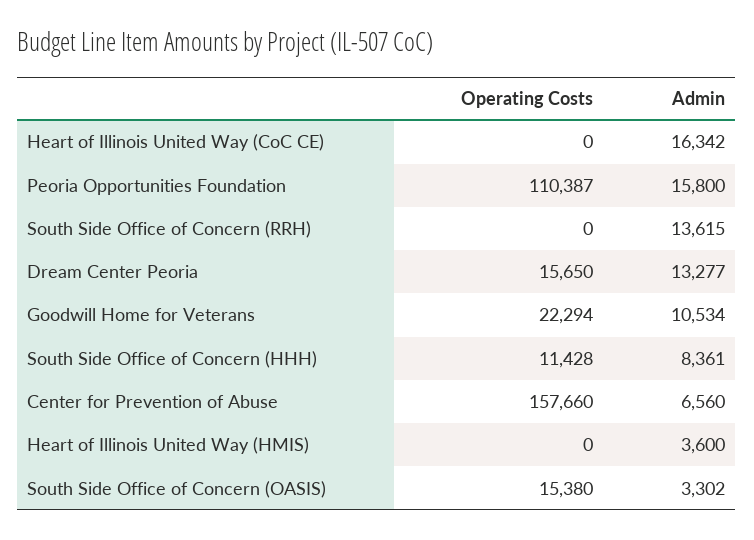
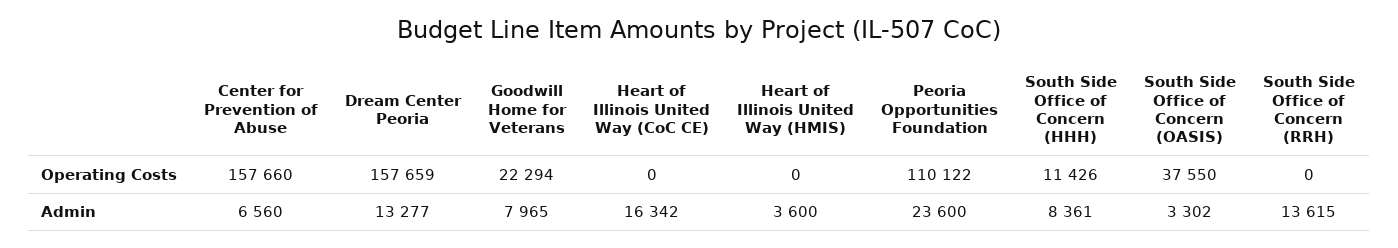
  {
    "Operating Costs": {
      "Heart of Illinois United Way (CoC CE)": 0,
-     "Peoria Opportunities Foundation": 110387,
+     "Peoria Opportunities Foundation": 110122,
      "South Side Office of Concern (RRH)": 0,
-     "Dream Center Peoria": 15650,
+     "Dream Center Peoria": 157659,
      "Goodwill Home for Veterans": 22294,
-     "South Side Office of Concern (HHH)": 11428,
+     "South Side Office of Concern (HHH)": 11426,
      "Center for Prevention of Abuse": 157660,
      "Heart of Illinois United Way (HMIS)": 0,
-     "South Side Office of Concern (OASIS)": 15380
+     "South Side Office of Concern (OASIS)": 37550
    },
    "Admin": {
      "Heart of Illinois United Way (CoC CE)": 16342,
-     "Peoria Opportunities Foundation": 15800,
+     "Peoria Opportunities Foundation": 23600,
      "South Side Office of Concern (RRH)": 13615,
      "Dream Center Peoria": 13277,
-     "Goodwill Home for Veterans": 10534,
+     "Goodwill Home for Veterans": 7965,
      "South Side Office of Concern (HHH)": 8361,
      "Center for Prevention of Abuse": 6560,
      "Heart of Illinois United Way (HMIS)": 3600,
      "South Side Office of Concern (OASIS)": 3302
    }
  }

